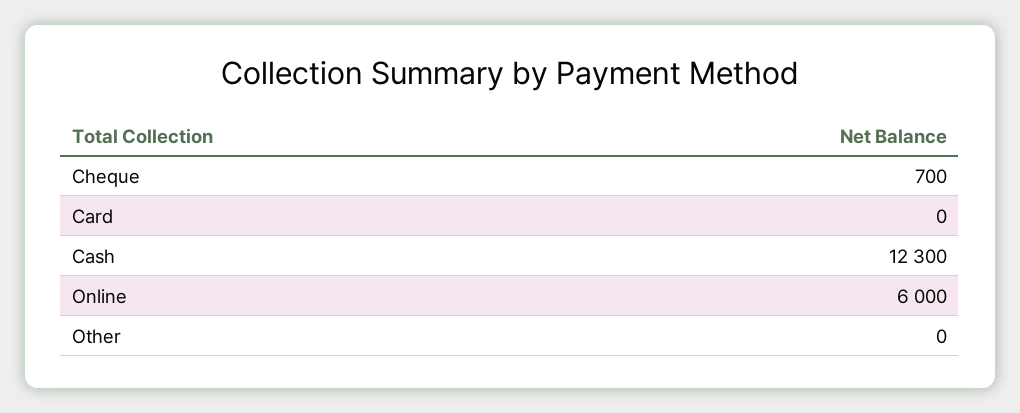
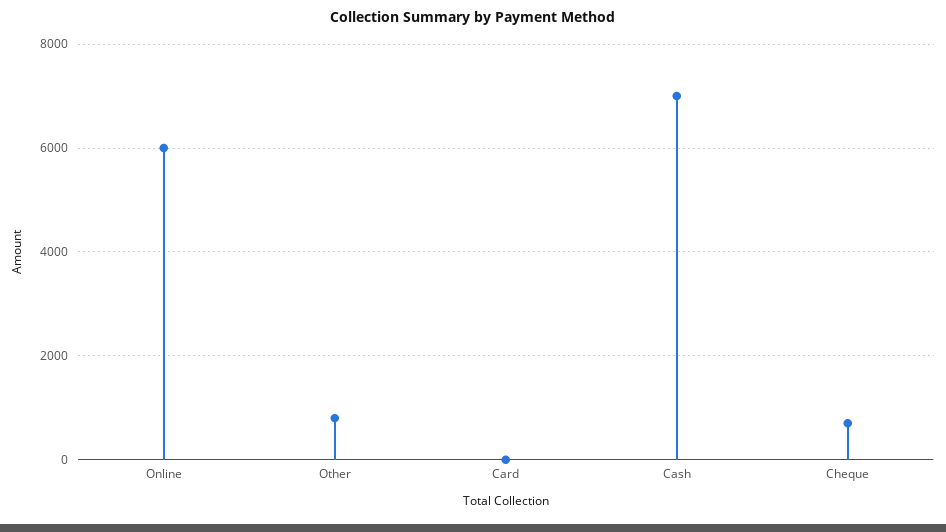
  {
    "Cheque": 700,
    "Card": 0,
-   "Cash": 12300,
+   "Cash": 7000,
    "Online": 6000,
-   "Other": 0
+   "Other": 800
  }

